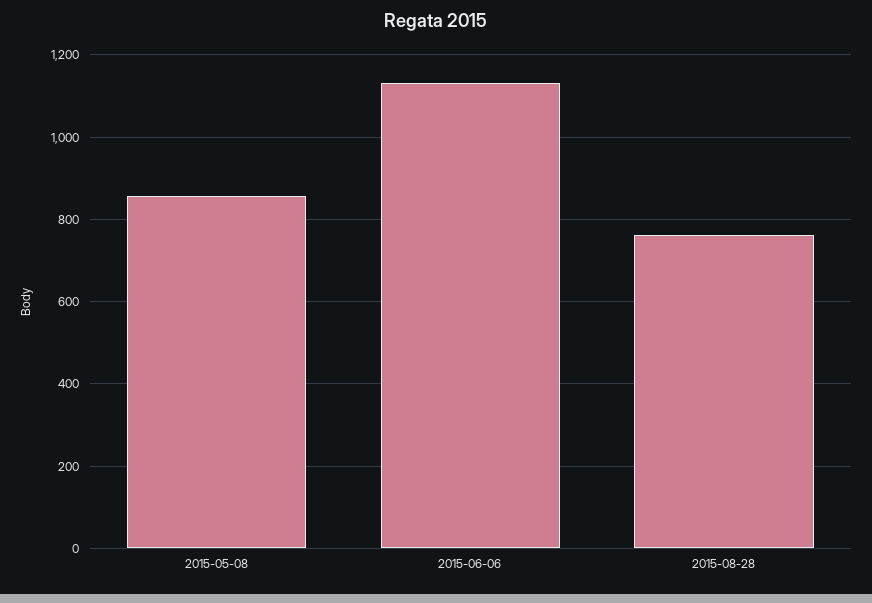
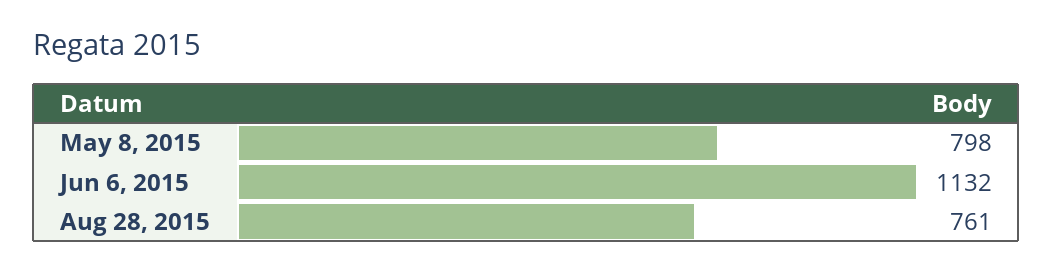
  {
-   "2015-05-08": 860,
+   "2015-05-08": 798,
    "2015-06-06": 1132,
    "2015-08-28": 761
  }

